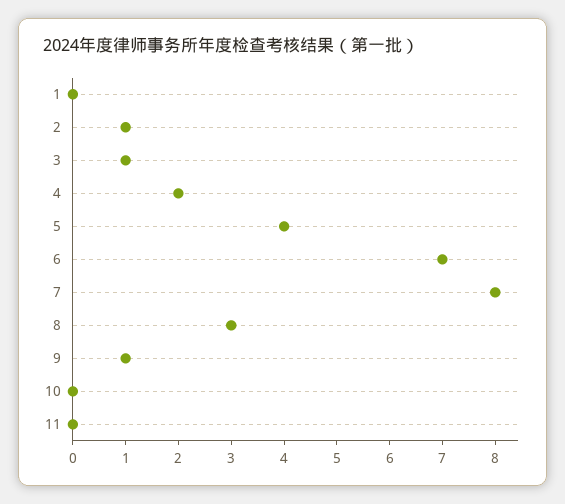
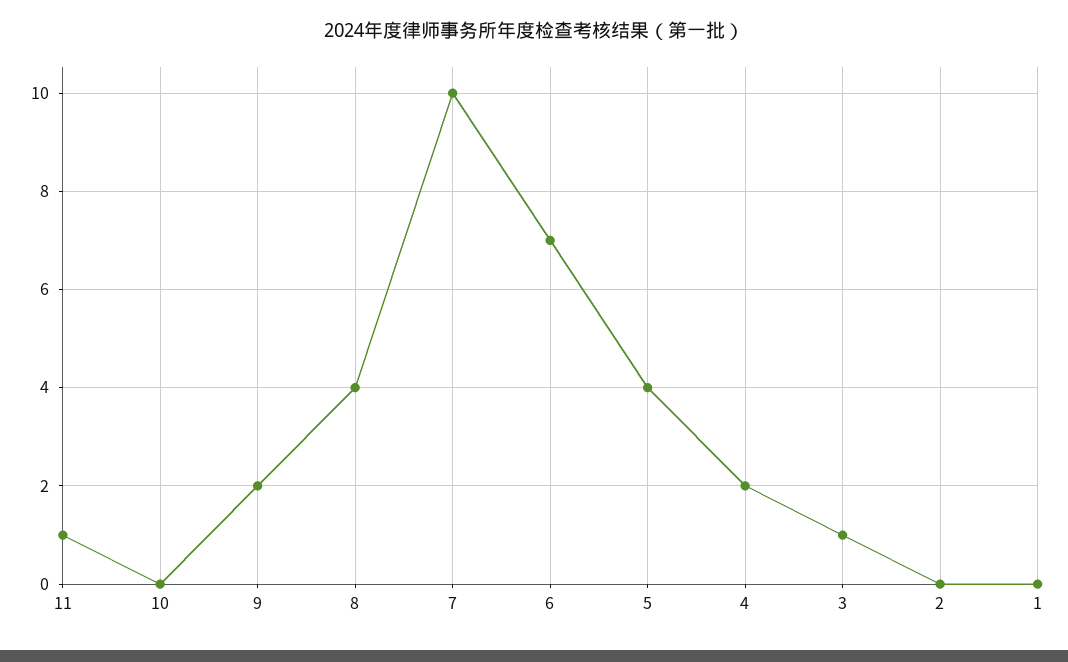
  {
    "1": 0,
-   "2": 1,
+   "2": 0,
    "3": 1,
    "4": 2,
    "5": 4,
    "6": 7,
-   "7": 8,
+   "7": 10,
-   "8": 3,
+   "8": 4,
-   "9": 1,
+   "9": 2,
    "10": 0,
-   "11": 0
+   "11": 1
  }

